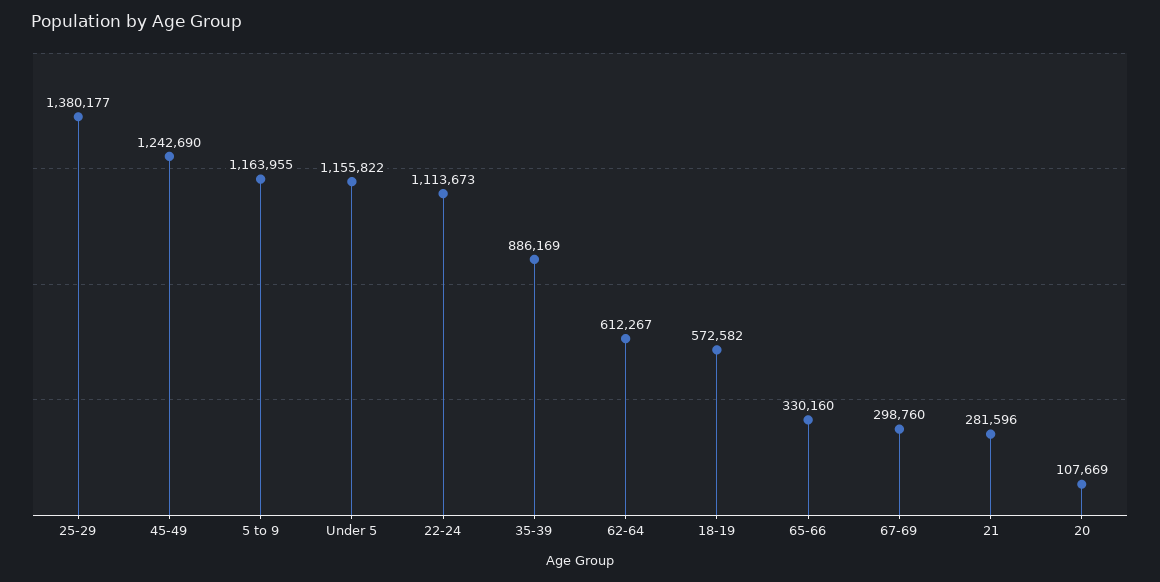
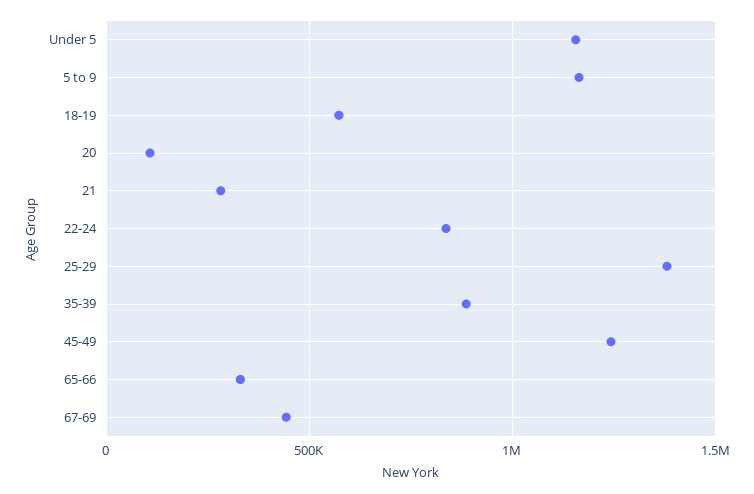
  {
    "25-29": 1380177,
    "45-49": 1242690,
    "5 to 9": 1163955,
    "Under 5": 1155822,
-   "22-24": 1113673,
+   "22-24": 850000,
    "35-39": 886169,
-   "62-64": 612267,
    "18-19": 572582,
    "65-66": 330160,
-   "67-69": 298760,
+   "67-69": 450000,
    "21": 281596,
    "20": 107669
  }

